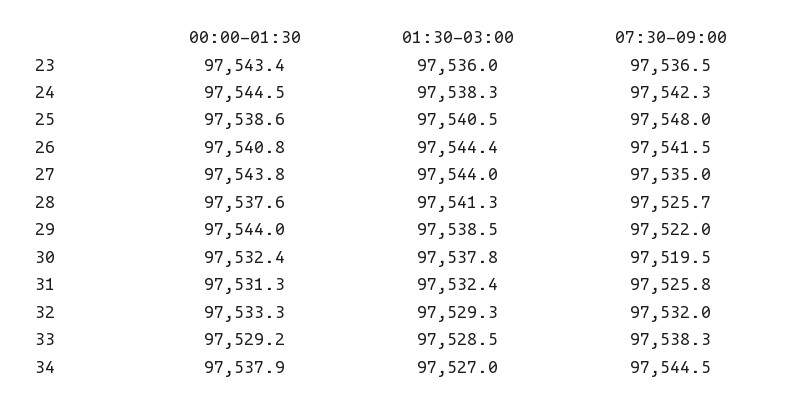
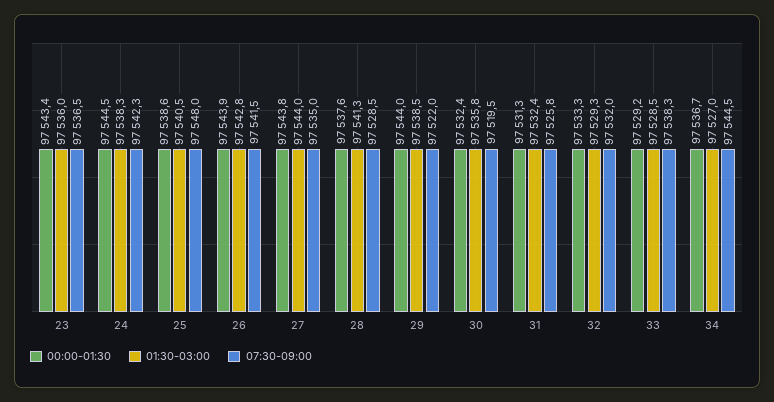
  {
    "00:00-01:30": {
      "23": 97543.4,
      "24": 97544.5,
      "25": 97538.6,
-     "26": 97540.8,
+     "26": 97543.9,
      "27": 97543.8,
      "28": 97537.6,
      "29": 97544,
      "30": 97532.4,
      "31": 97531.3,
      "32": 97533.3,
      "33": 97529.2,
-     "34": 97537.9
+     "34": 97536.7
    },
    "01:30-03:00": {
      "23": 97536,
      "24": 97538.3,
      "25": 97540.5,
-     "26": 97544.4,
+     "26": 97542.8,
      "27": 97544,
      "28": 97541.3,
      "29": 97538.5,
-     "30": 97537.8,
+     "30": 97535.8,
      "31": 97532.4,
      "32": 97529.3,
      "33": 97528.5,
      "34": 97527
    },
    "07:30-09:00": {
      "23": 97536.5,
      "24": 97542.3,
      "25": 97548,
      "26": 97541.5,
      "27": 97535,
-     "28": 97525.7,
+     "28": 97528.5,
      "29": 97522,
      "30": 97519.5,
      "31": 97525.8,
      "32": 97532,
      "33": 97538.3,
      "34": 97544.5
    }
  }

